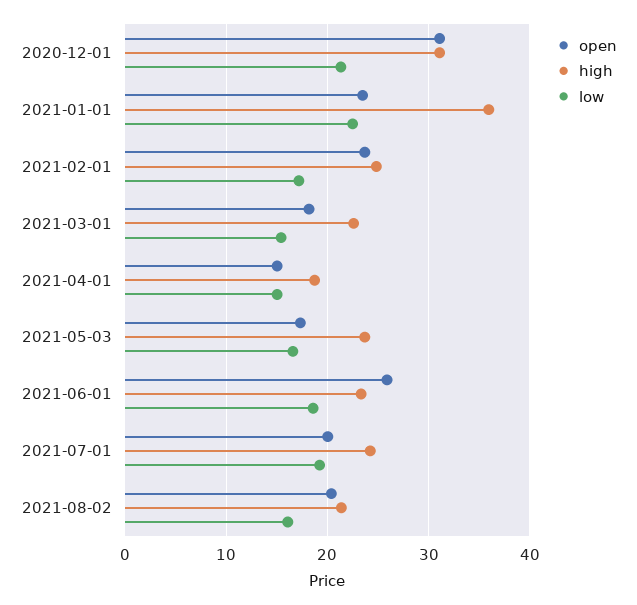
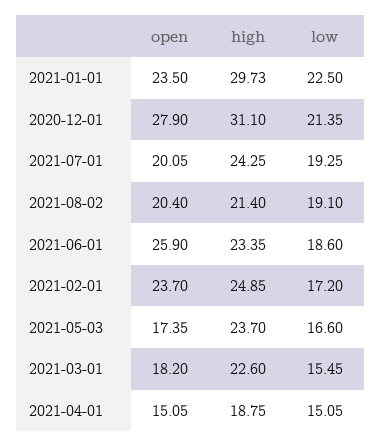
  {
    "open": {
-     "2020-12-01": 31,
+     "2020-12-01": 27.9,
      "2021-01-01": 23.5,
      "2021-02-01": 23.7,
      "2021-03-01": 18.2,
      "2021-04-01": 15.05,
      "2021-05-03": 17.35,
      "2021-06-01": 25.9,
      "2021-07-01": 20.05,
      "2021-08-02": 20.4
    },
    "high": {
      "2020-12-01": 31.1,
-     "2021-01-01": 36,
+     "2021-01-01": 29.73,
      "2021-02-01": 24.85,
      "2021-03-01": 22.6,
      "2021-04-01": 18.75,
      "2021-05-03": 23.7,
      "2021-06-01": 23.35,
      "2021-07-01": 24.25,
      "2021-08-02": 21.4
    },
    "low": {
      "2020-12-01": 21.35,
      "2021-01-01": 22.5,
      "2021-02-01": 17.2,
      "2021-03-01": 15.45,
      "2021-04-01": 15.05,
      "2021-05-03": 16.6,
      "2021-06-01": 18.6,
      "2021-07-01": 19.25,
-     "2021-08-02": 16
+     "2021-08-02": 19.1
    }
  }

